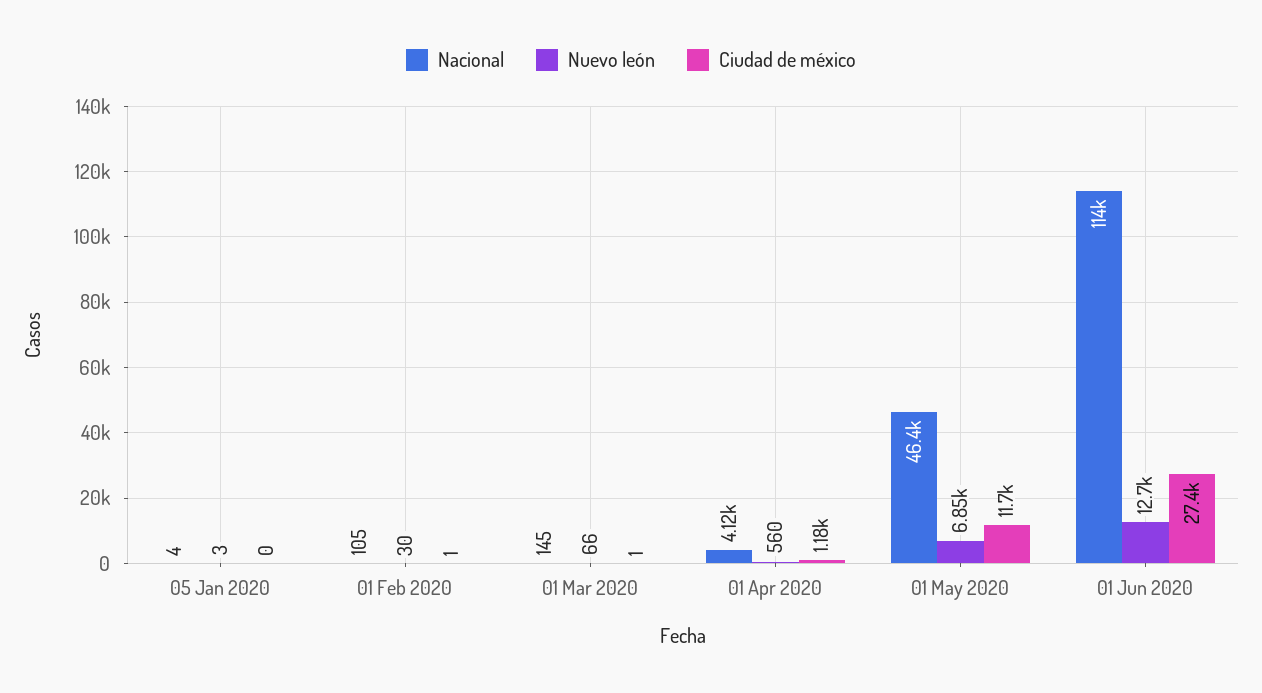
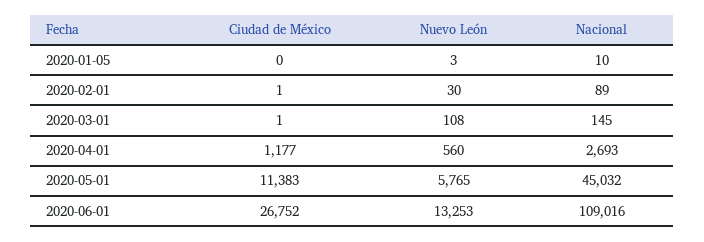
  {
    "Nacional": {
-     "05 Jan 2020": 4,
+     "05 Jan 2020": 10,
-     "01 Feb 2020": 105,
+     "01 Feb 2020": 89,
      "01 Mar 2020": 145,
-     "01 Apr 2020": 4120,
+     "01 Apr 2020": 2693,
-     "01 May 2020": 46400,
+     "01 May 2020": 45032,
-     "01 Jun 2020": 114000
+     "01 Jun 2020": 109016
    },
    "Nuevo león": {
      "05 Jan 2020": 3,
      "01 Feb 2020": 30,
-     "01 Mar 2020": 66,
+     "01 Mar 2020": 108,
      "01 Apr 2020": 560,
-     "01 May 2020": 6850,
+     "01 May 2020": 5765,
-     "01 Jun 2020": 12700
+     "01 Jun 2020": 13253
    },
    "Ciudad de méxico": {
      "05 Jan 2020": 0,
      "01 Feb 2020": 1,
      "01 Mar 2020": 1,
      "01 Apr 2020": 1177,
-     "01 May 2020": 11700,
+     "01 May 2020": 11383,
-     "01 Jun 2020": 27400
+     "01 Jun 2020": 26752
    }
  }

